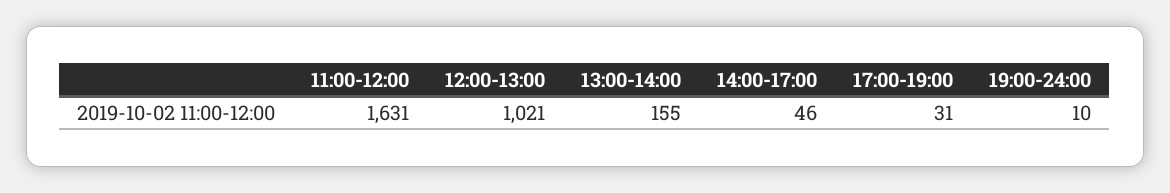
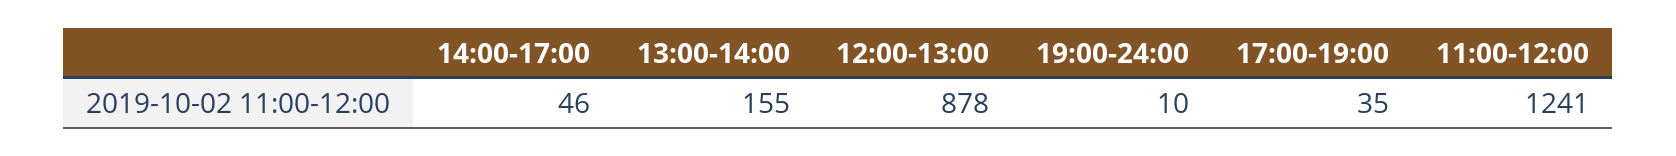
  {
-   "11:00-12:00": 1631,
+   "11:00-12:00": 1241,
-   "12:00-13:00": 1021,
+   "12:00-13:00": 878,
    "13:00-14:00": 155,
    "14:00-17:00": 46,
-   "17:00-19:00": 31,
+   "17:00-19:00": 35,
    "19:00-24:00": 10
  }

